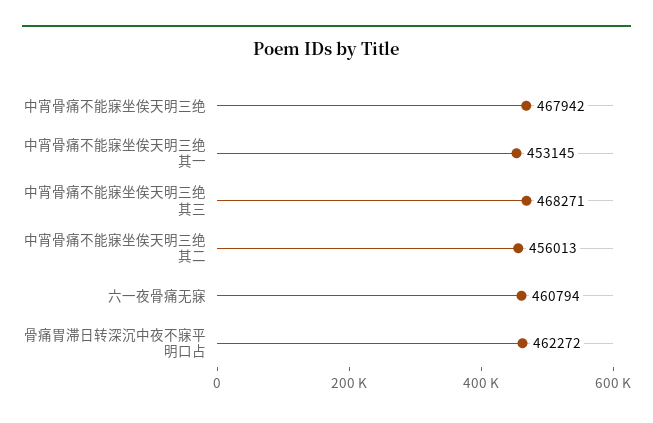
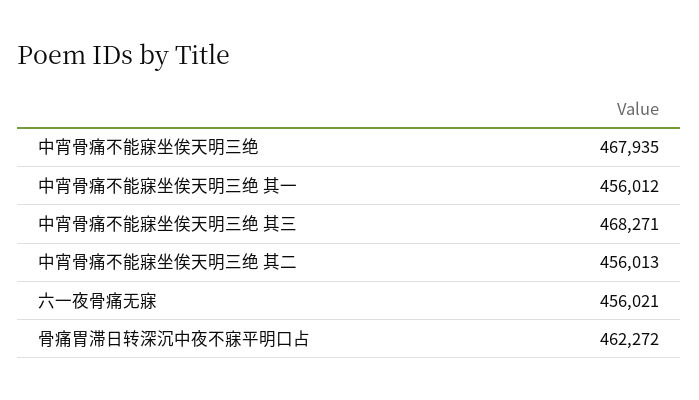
  {
-   "中宵骨痛不能寐坐俟天明三绝": 467942,
+   "中宵骨痛不能寐坐俟天明三绝": 467935,
-   "中宵骨痛不能寐坐俟天明三绝 其一": 453145,
+   "中宵骨痛不能寐坐俟天明三绝 其一": 456012,
    "中宵骨痛不能寐坐俟天明三绝 其三": 468271,
    "中宵骨痛不能寐坐俟天明三绝 其二": 456013,
-   "六一夜骨痛无寐": 460794,
+   "六一夜骨痛无寐": 456021,
    "骨痛胃滞日转深沉中夜不寐平明口占": 462272
  }

